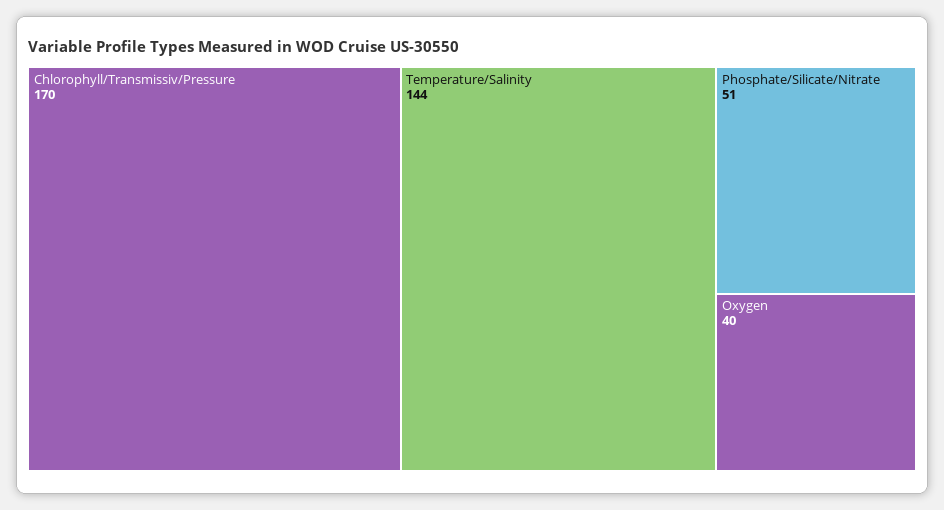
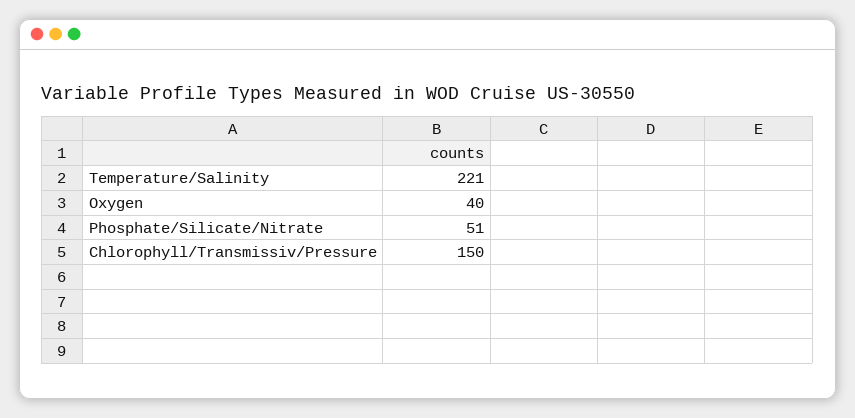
  {
-   "Chlorophyll/Transmissiv/Pressure": 170,
+   "Chlorophyll/Transmissiv/Pressure": 150,
-   "Temperature/Salinity": 144,
+   "Temperature/Salinity": 221,
    "Phosphate/Silicate/Nitrate": 51,
    "Oxygen": 40
  }

